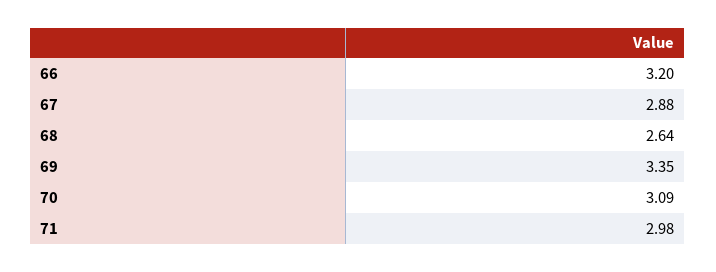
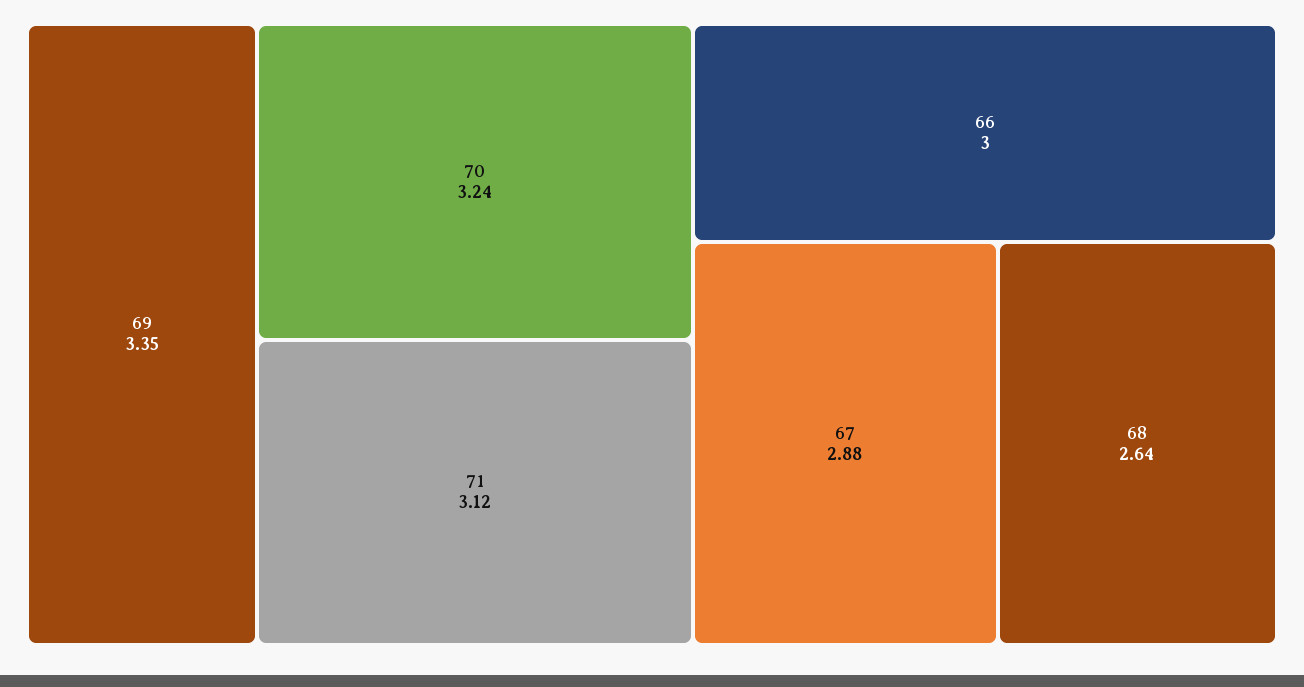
  {
-   "66": 3.2,
+   "66": 3,
    "67": 2.88,
    "68": 2.64,
    "69": 3.35,
-   "70": 3.09,
+   "70": 3.24,
-   "71": 2.98
+   "71": 3.12
  }

